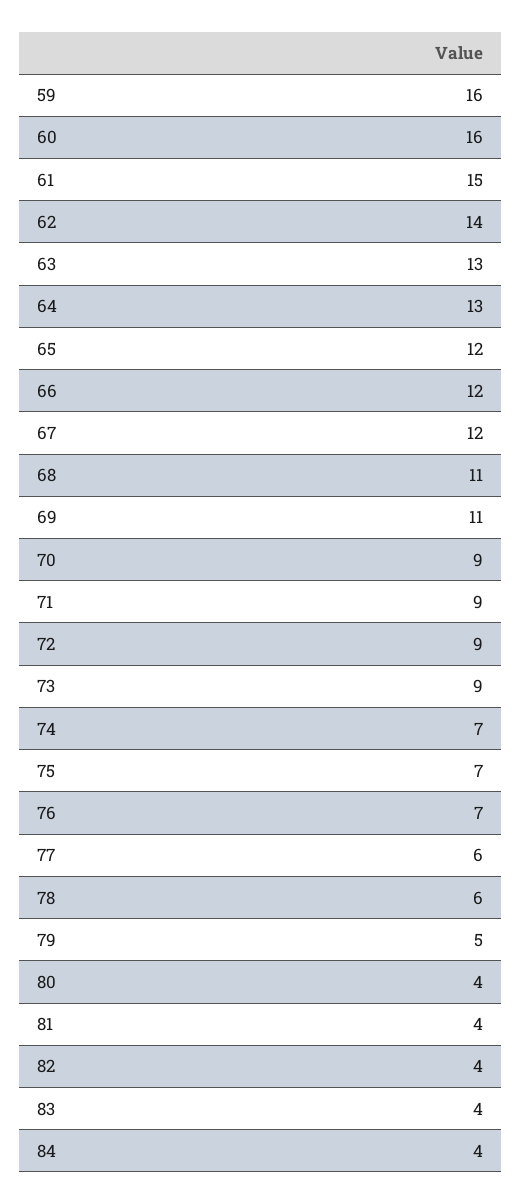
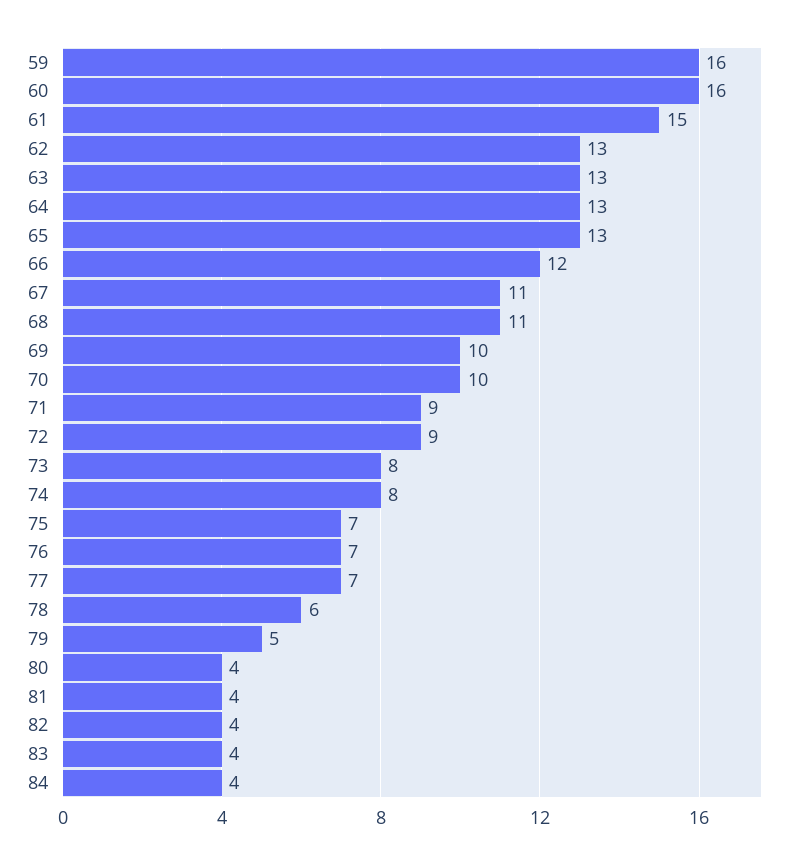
  {
    "59": 16,
    "60": 16,
    "61": 15,
-   "62": 14,
+   "62": 13,
    "63": 13,
    "64": 13,
-   "65": 12,
+   "65": 13,
    "66": 12,
-   "67": 12,
+   "67": 11,
    "68": 11,
-   "69": 11,
+   "69": 10,
-   "70": 9,
+   "70": 10,
    "71": 9,
    "72": 9,
-   "73": 9,
+   "73": 8,
-   "74": 7,
+   "74": 8,
    "75": 7,
    "76": 7,
-   "77": 6,
+   "77": 7,
    "78": 6,
    "79": 5,
    "80": 4,
    "81": 4,
    "82": 4,
    "83": 4,
    "84": 4
  }

